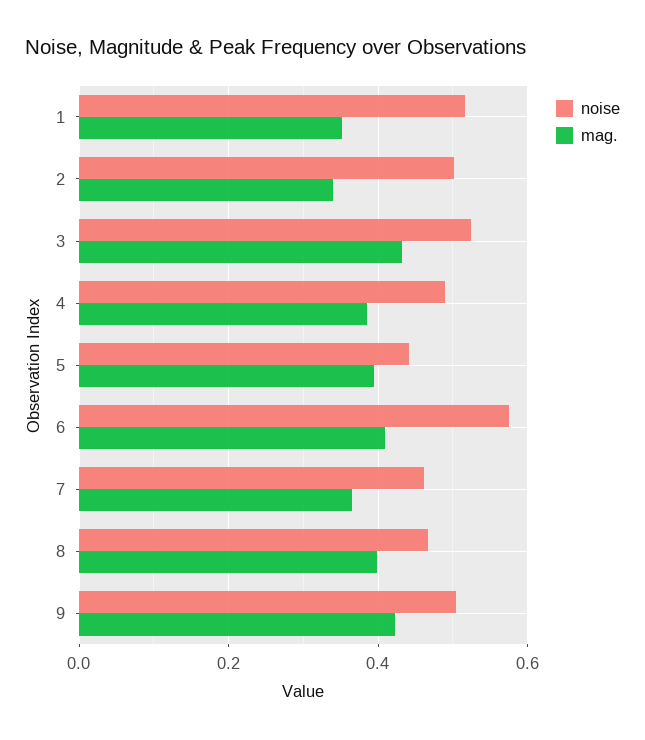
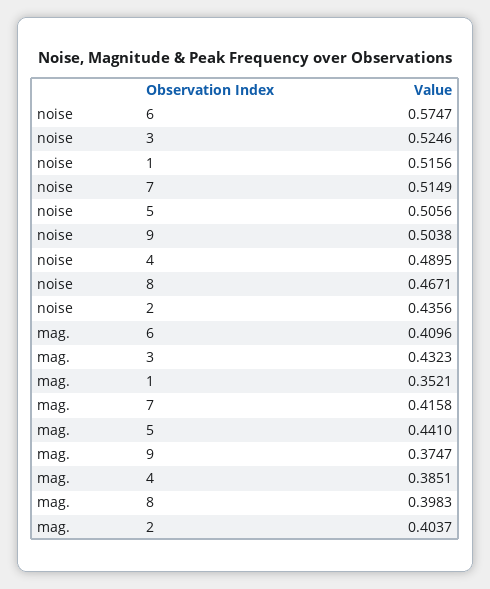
  {
    "noise": {
      "1": 0.5156,
-     "2": 0.5,
+     "2": 0.4356,
      "3": 0.5246,
      "4": 0.4895,
-     "5": 0.44,
+     "5": 0.5056,
      "6": 0.5747,
-     "7": 0.46,
+     "7": 0.5149,
      "8": 0.4671,
      "9": 0.5038
    },
    "mag.": {
      "1": 0.3521,
-     "2": 0.34,
+     "2": 0.4037,
      "3": 0.4323,
      "4": 0.3851,
-     "5": 0.4,
+     "5": 0.441,
      "6": 0.4096,
-     "7": 0.36,
+     "7": 0.4158,
      "8": 0.3983,
-     "9": 0.42
+     "9": 0.3747
    }
  }

